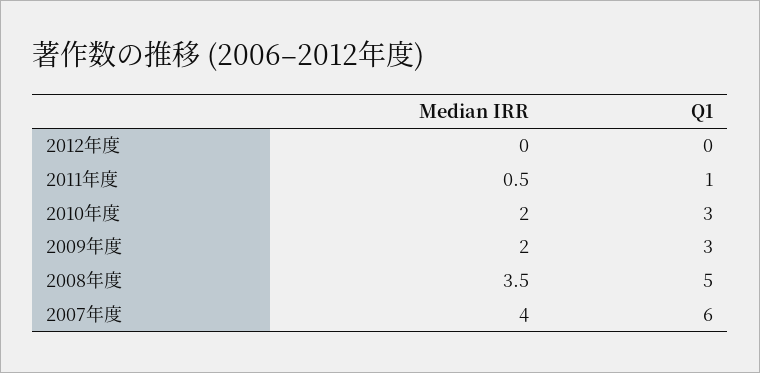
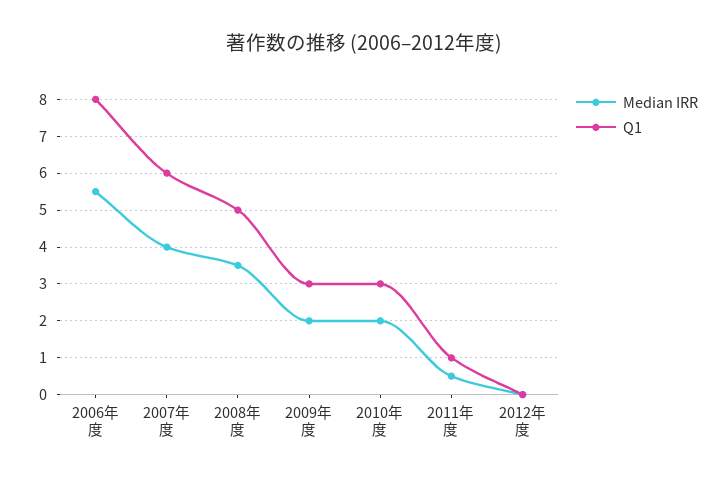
  {
    "Median IRR": {
      "2012年度": 0,
      "2011年度": 0.5,
      "2010年度": 2,
      "2009年度": 2,
      "2008年度": 3.5,
-     "2007年度": 4
+     "2007年度": 4,
+     "2006年度": 5.5
    },
    "Q1": {
      "2012年度": 0,
      "2011年度": 1,
      "2010年度": 3,
      "2009年度": 3,
      "2008年度": 5,
-     "2007年度": 6
+     "2007年度": 6,
+     "2006年度": 8
    }
  }

